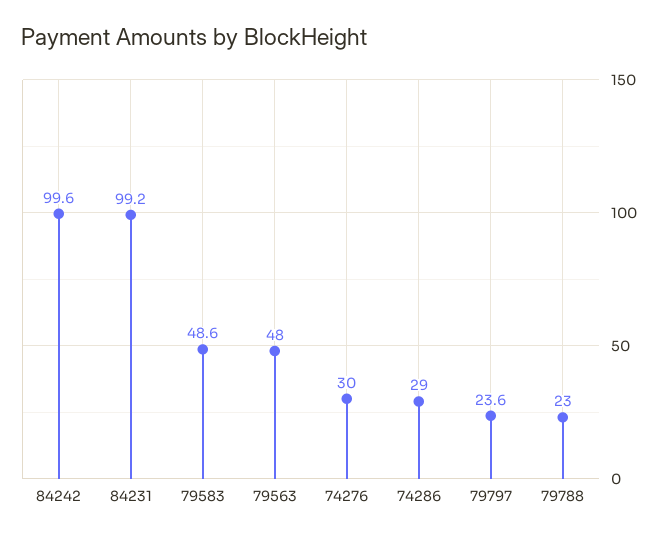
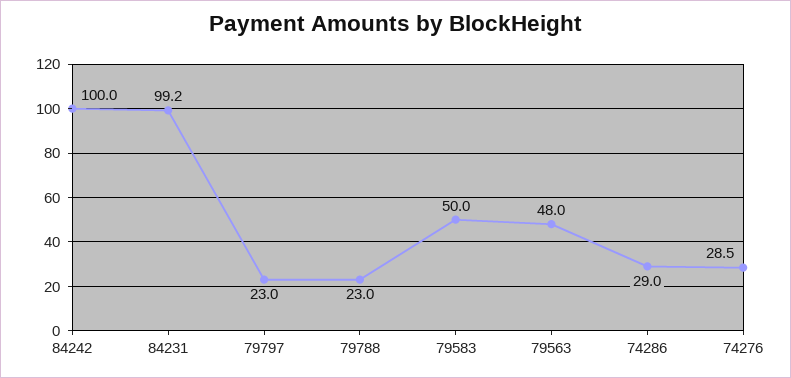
  {
-   "84242": 99.6,
+   "84242": 100,
    "84231": 99.2,
-   "79583": 48.6,
+   "79583": 50,
    "79563": 48,
-   "74276": 30,
+   "74276": 28.5,
    "74286": 29,
-   "79797": 23.6,
+   "79797": 23,
    "79788": 23
  }

